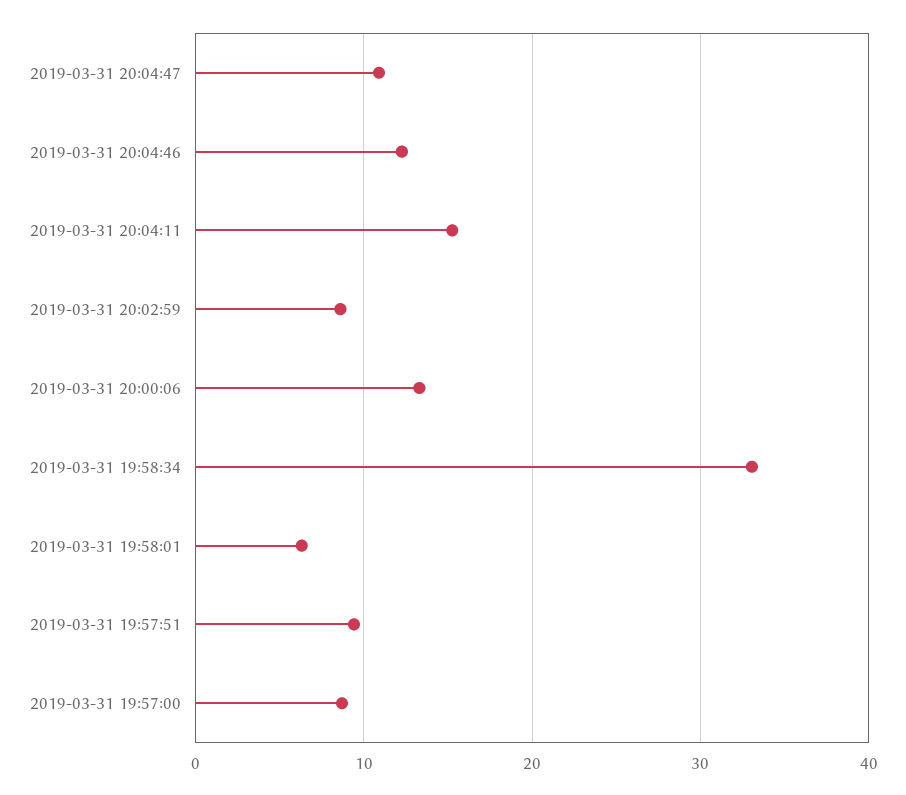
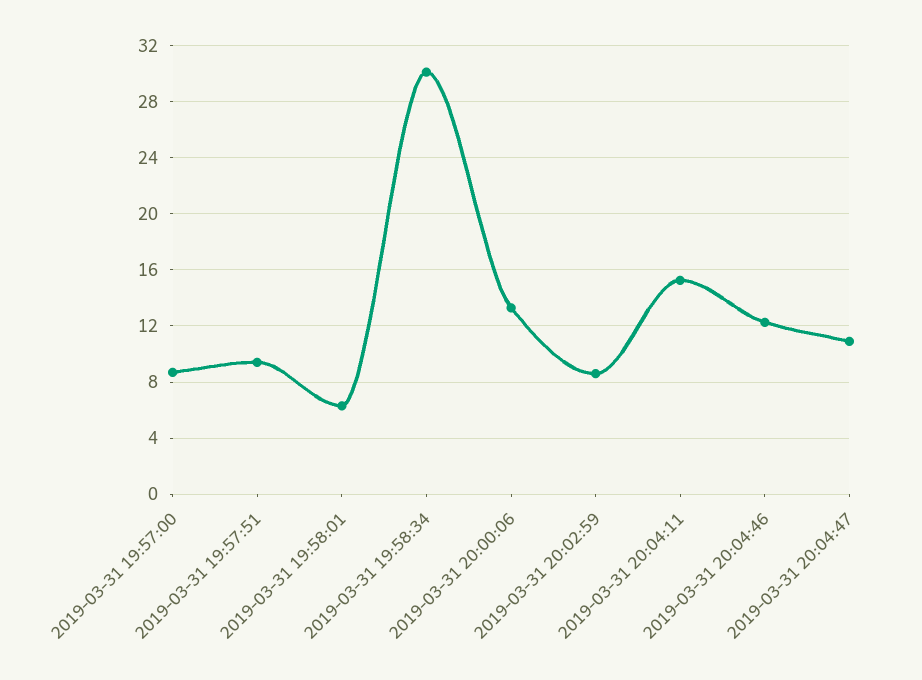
  {
    "2019-03-31 20:04:47": 11,
    "2019-03-31 20:04:46": 12.5,
    "2019-03-31 20:04:11": 15.5,
    "2019-03-31 20:02:59": 8.5,
    "2019-03-31 20:00:06": 13.5,
-   "2019-03-31 19:58:34": 33,
+   "2019-03-31 19:58:34": 30,
    "2019-03-31 19:58:01": 6.5,
    "2019-03-31 19:57:51": 9.5,
    "2019-03-31 19:57:00": 8.5
  }

